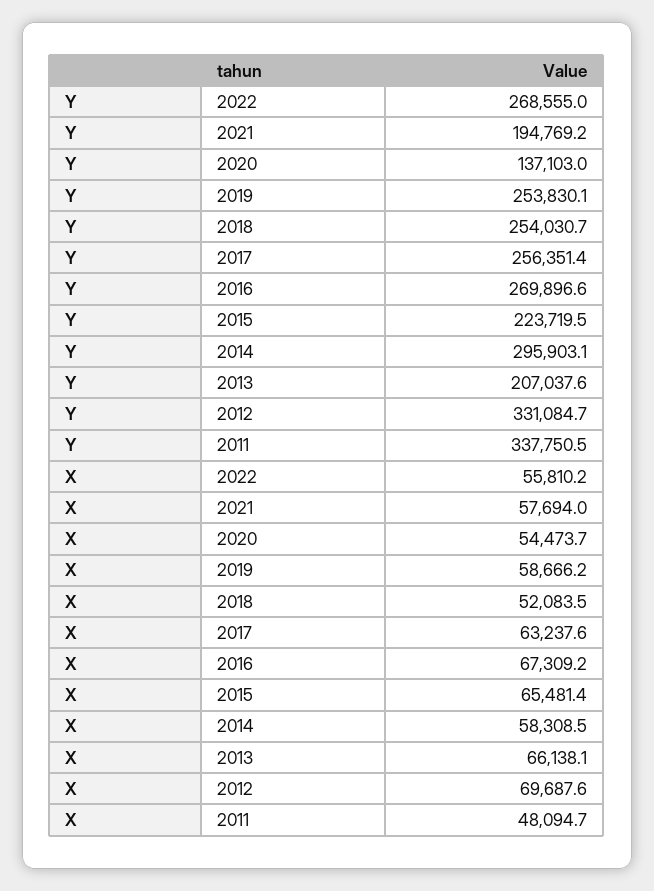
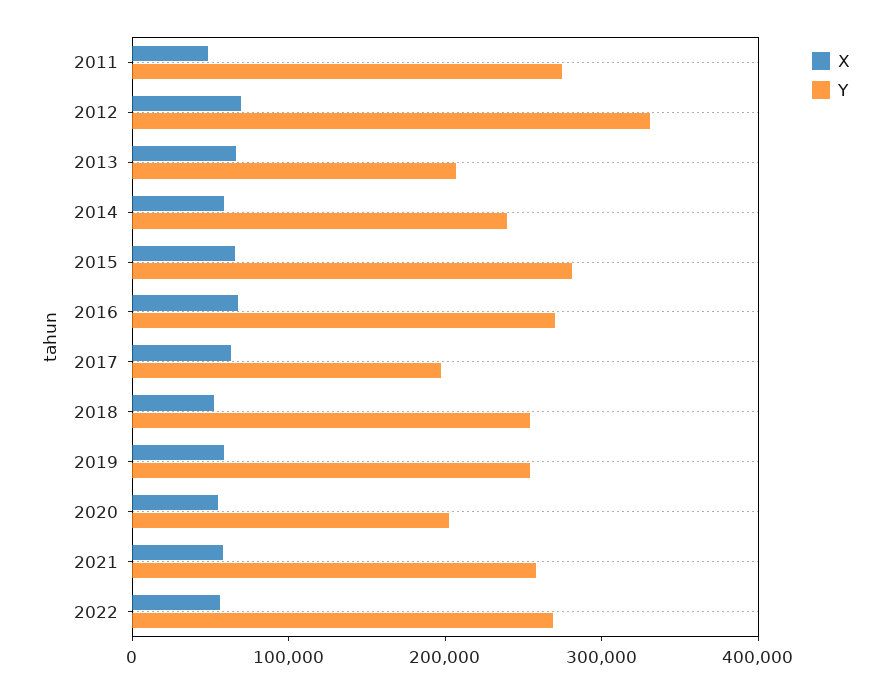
  {
    "Y": {
      "2022": 268555,
-     "2021": 194769.2,
+     "2021": 260000,
-     "2020": 137103,
+     "2020": 200000,
      "2019": 253830.1,
      "2018": 254030.7,
-     "2017": 256351.4,
+     "2017": 200000,
      "2016": 269896.6,
-     "2015": 223719.5,
+     "2015": 280000,
-     "2014": 295903.1,
+     "2014": 240000,
      "2013": 207037.6,
      "2012": 331084.7,
-     "2011": 337750.5
+     "2011": 280000
    },
    "X": {
      "2022": 55810.2,
      "2021": 57694,
      "2020": 54473.7,
      "2019": 58666.2,
      "2018": 52083.5,
      "2017": 63237.6,
      "2016": 67309.2,
      "2015": 65481.4,
      "2014": 58308.5,
      "2013": 66138.1,
      "2012": 69687.6,
      "2011": 48094.7
    }
  }

